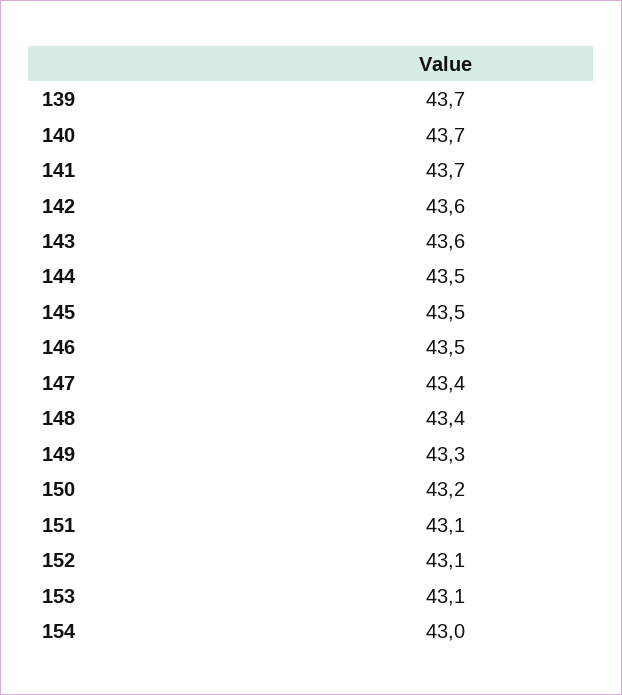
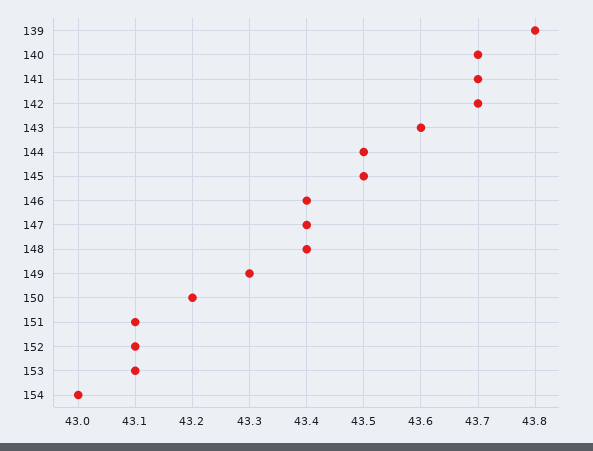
  {
-   "139": 43.7,
+   "139": 43.8,
    "140": 43.7,
    "141": 43.7,
-   "142": 43.6,
+   "142": 43.7,
    "143": 43.6,
    "144": 43.5,
    "145": 43.5,
-   "146": 43.5,
+   "146": 43.4,
    "147": 43.4,
    "148": 43.4,
    "149": 43.3,
    "150": 43.2,
    "151": 43.1,
    "152": 43.1,
    "153": 43.1,
    "154": 43
  }

